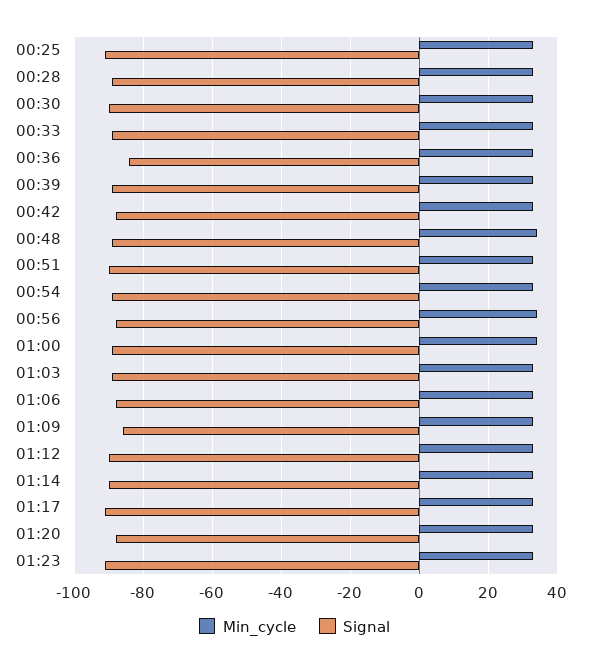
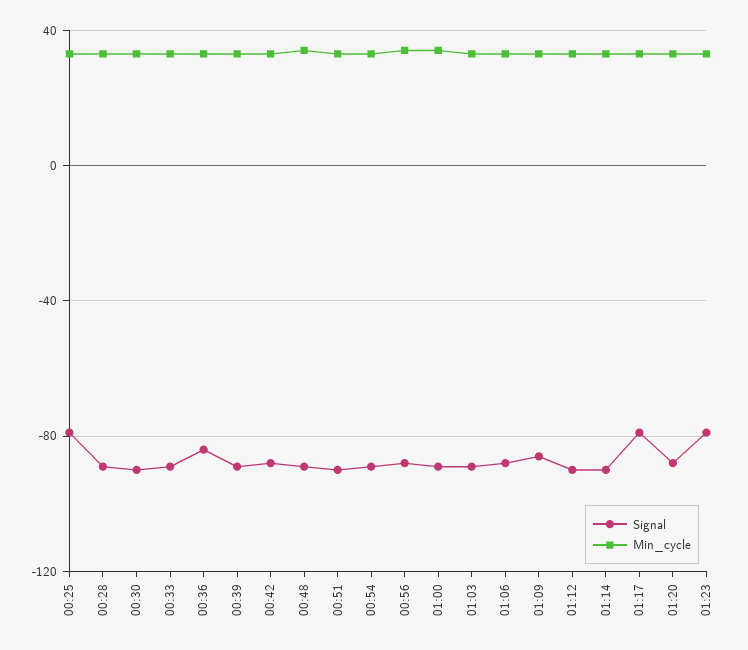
  {
    "Min_cycle": {
      "00:25": 35,
      "00:28": 35,
      "00:30": 35,
      "00:33": 35,
      "00:36": 35,
      "00:39": 35,
      "00:42": 35,
      "00:48": 35,
      "00:51": 35,
      "00:54": 35,
      "00:56": 35,
      "01:00": 35,
      "01:03": 35,
      "01:06": 35,
      "01:09": 35,
      "01:12": 35,
      "01:14": 35,
      "01:17": 35,
      "01:20": 35,
      "01:23": 35
    },
    "Signal": {
-     "00:25": -90,
+     "00:25": -80,
      "00:28": -90,
      "00:30": -90,
      "00:33": -90,
      "00:36": -85,
      "00:39": -90,
      "00:42": -90,
      "00:48": -90,
      "00:51": -90,
      "00:54": -90,
      "00:56": -90,
      "01:00": -90,
      "01:03": -90,
      "01:06": -90,
      "01:09": -85,
      "01:12": -90,
      "01:14": -90,
-     "01:17": -90,
+     "01:17": -80,
      "01:20": -90,
-     "01:23": -90
+     "01:23": -80
    }
  }

